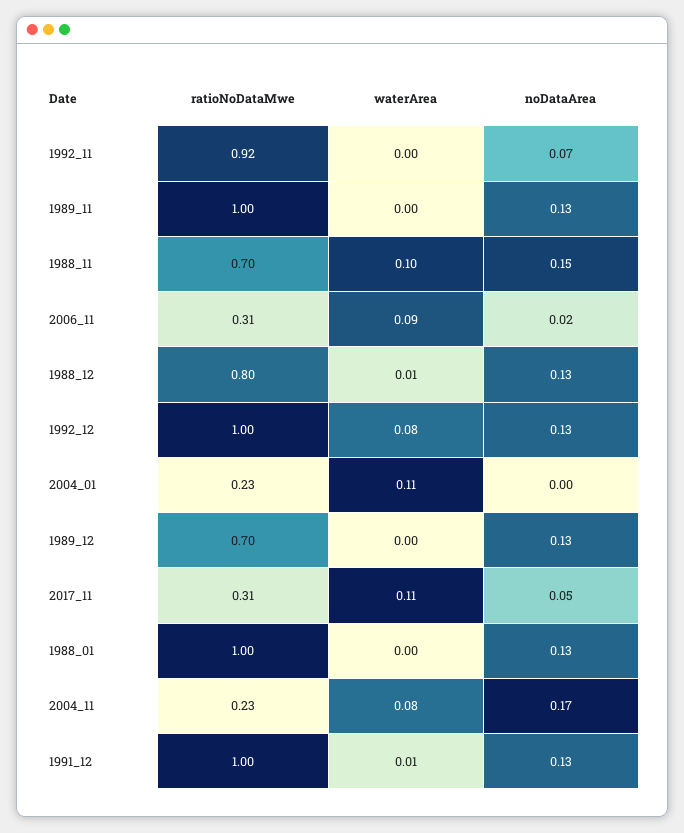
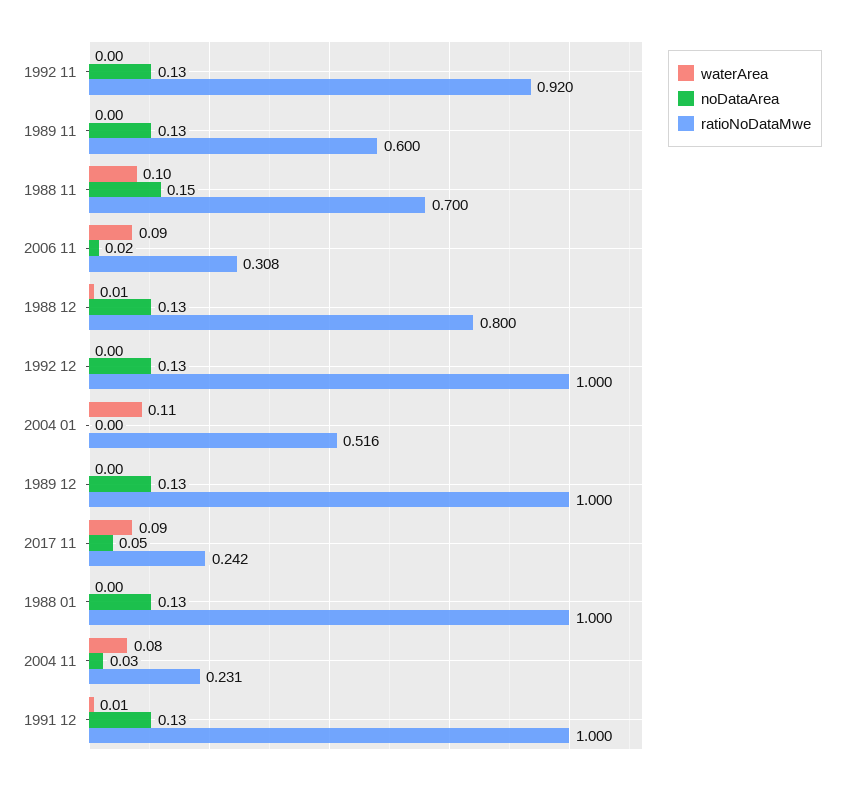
  {
    "ratioNoDataMwe": {
      "1992_11": 0.92,
-     "1989_11": 1,
+     "1989_11": 0.6,
      "1988_11": 0.7,
      "2006_11": 0.308,
      "1988_12": 0.8,
      "1992_12": 1,
-     "2004_01": 0.23,
+     "2004_01": 0.516,
-     "1989_12": 0.7,
+     "1989_12": 1,
-     "2017_11": 0.31,
+     "2017_11": 0.242,
      "1988_01": 1,
      "2004_11": 0.231,
      "1991_12": 1
    },
    "waterArea": {
      "1992_11": 0,
      "1989_11": 0,
      "1988_11": 0.1,
      "2006_11": 0.09,
      "1988_12": 0.01,
-     "1992_12": 0.08,
+     "1992_12": 0,
      "2004_01": 0.11,
      "1989_12": 0,
-     "2017_11": 0.11,
+     "2017_11": 0.09,
      "1988_01": 0,
      "2004_11": 0.08,
      "1991_12": 0.01
    },
    "noDataArea": {
-     "1992_11": 0.07,
+     "1992_11": 0.13,
      "1989_11": 0.13,
      "1988_11": 0.15,
      "2006_11": 0.02,
      "1988_12": 0.13,
      "1992_12": 0.13,
      "2004_01": 0,
      "1989_12": 0.13,
      "2017_11": 0.05,
      "1988_01": 0.13,
-     "2004_11": 0.17,
+     "2004_11": 0.03,
      "1991_12": 0.13
    }
  }

